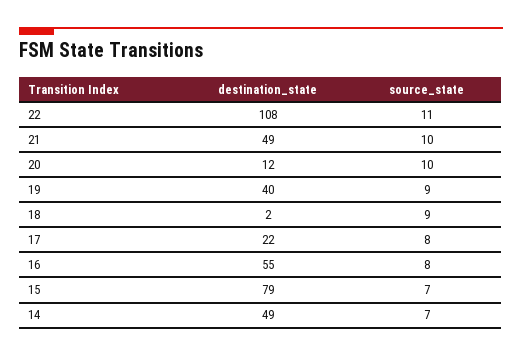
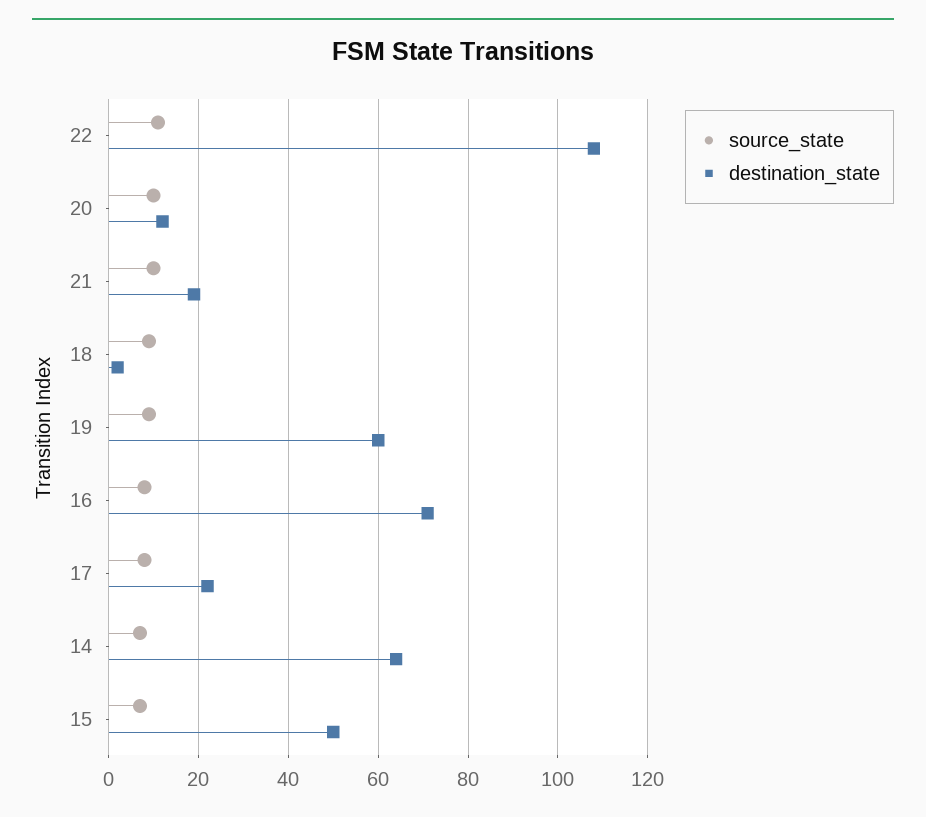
  {
    "destination_state": {
      "22": 108,
-     "21": 49,
+     "21": 20,
      "20": 12,
-     "19": 40,
+     "19": 60,
      "18": 2,
      "17": 22,
-     "16": 55,
+     "16": 70,
-     "15": 79,
+     "15": 50,
-     "14": 49
+     "14": 65
    },
    "source_state": {
      "22": 11,
      "21": 10,
      "20": 10,
      "19": 9,
      "18": 9,
      "17": 8,
      "16": 8,
      "15": 7,
      "14": 7
    }
  }

